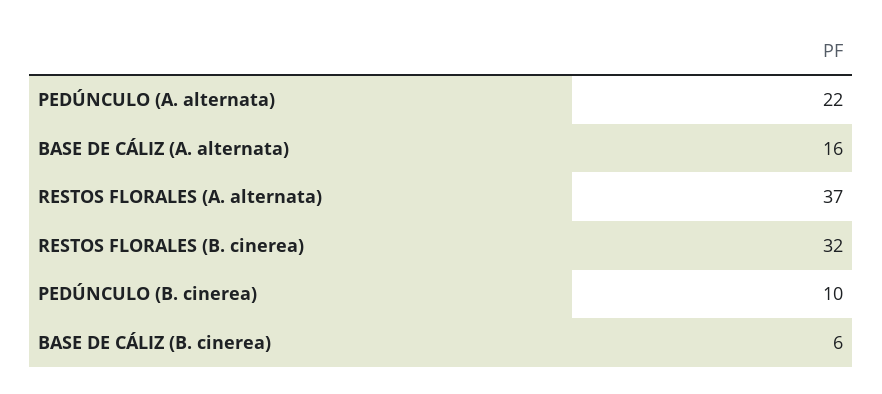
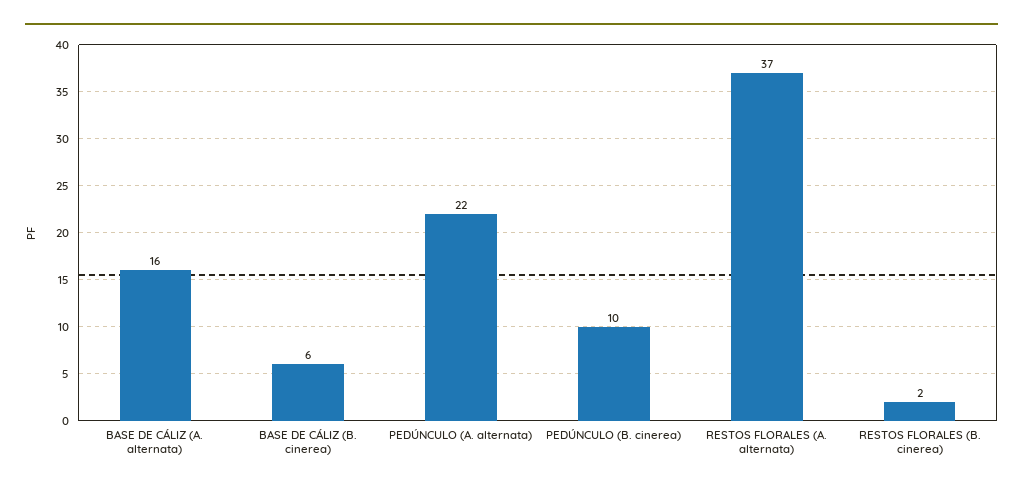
  {
    "PEDÚNCULO (A. alternata)": 22,
    "BASE DE CÁLIZ (A. alternata)": 16,
    "RESTOS FLORALES (A. alternata)": 37,
-   "RESTOS FLORALES (B. cinerea)": 32,
+   "RESTOS FLORALES (B. cinerea)": 2,
    "PEDÚNCULO (B. cinerea)": 10,
    "BASE DE CÁLIZ (B. cinerea)": 6
  }

